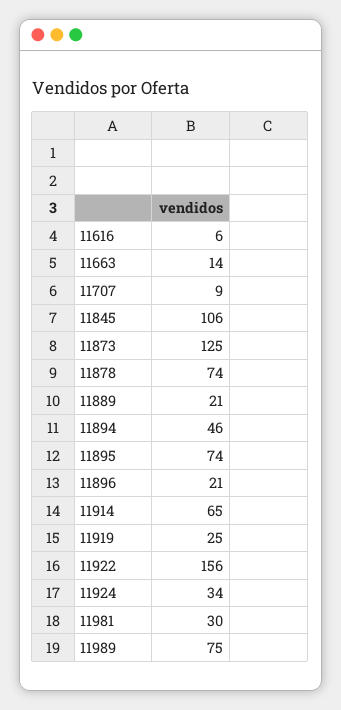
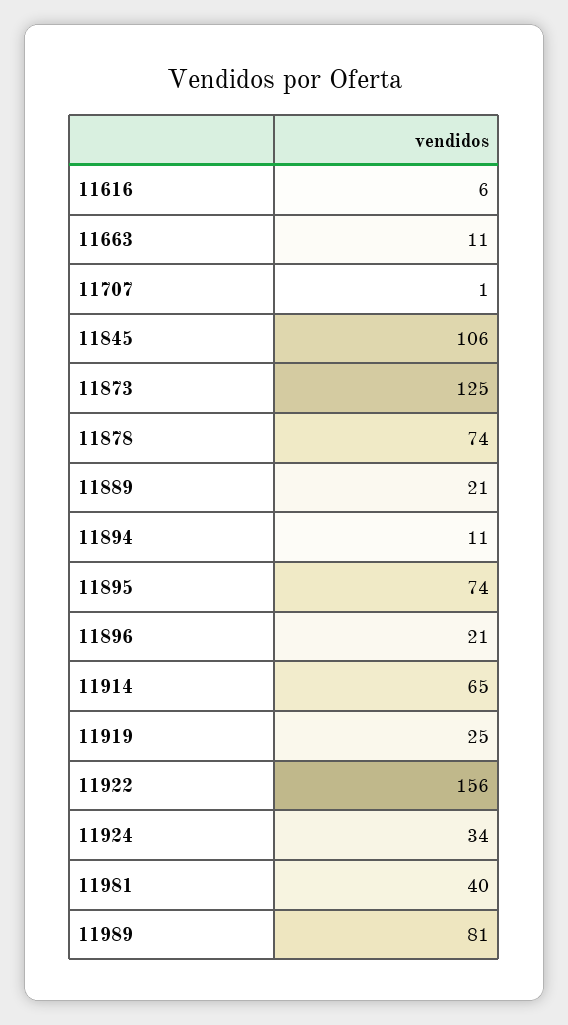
  {
    "11616": 6,
-   "11663": 14,
+   "11663": 11,
-   "11707": 9,
+   "11707": 1,
    "11845": 106,
    "11873": 125,
    "11878": 74,
    "11889": 21,
-   "11894": 46,
+   "11894": 11,
    "11895": 74,
    "11896": 21,
    "11914": 65,
    "11919": 25,
    "11922": 156,
    "11924": 34,
-   "11981": 30,
+   "11981": 40,
-   "11989": 75
+   "11989": 81
  }

